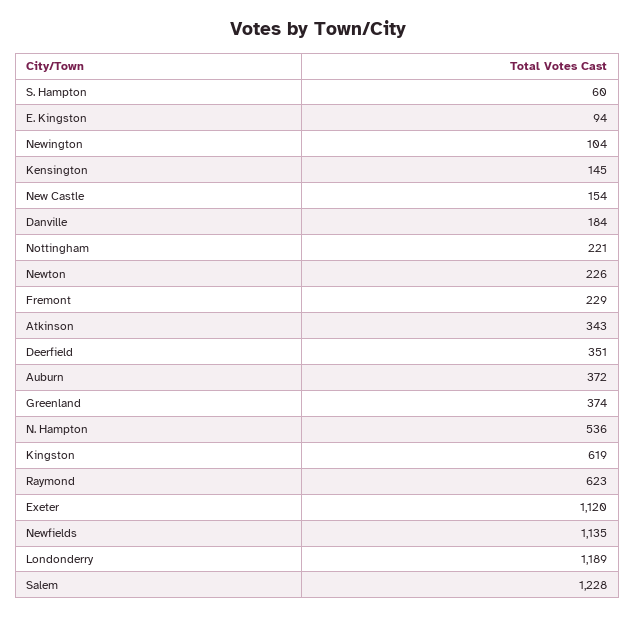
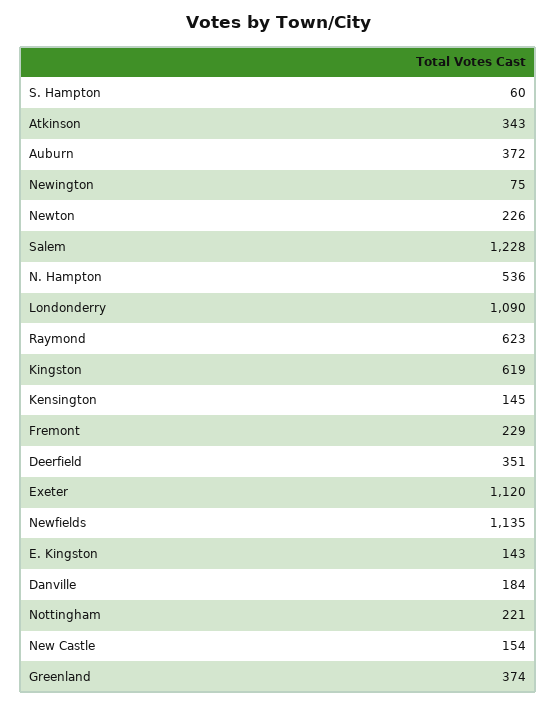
  {
    "S. Hampton": 60,
-   "E. Kingston": 94,
+   "E. Kingston": 143,
-   "Newington": 104,
+   "Newington": 75,
    "Kensington": 145,
    "New Castle": 154,
    "Danville": 184,
    "Nottingham": 221,
    "Newton": 226,
    "Fremont": 229,
    "Atkinson": 343,
    "Deerfield": 351,
    "Auburn": 372,
    "Greenland": 374,
    "N. Hampton": 536,
    "Kingston": 619,
    "Raymond": 623,
    "Exeter": 1120,
    "Newfields": 1135,
-   "Londonderry": 1189,
+   "Londonderry": 1090,
    "Salem": 1228
  }

